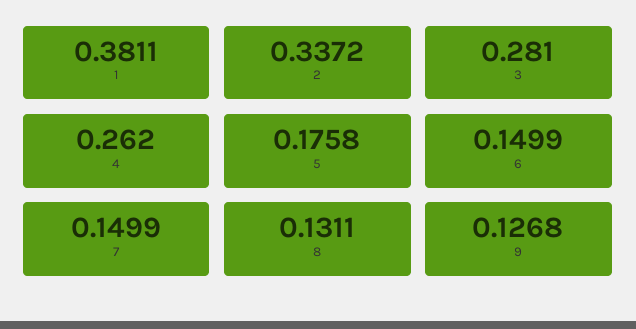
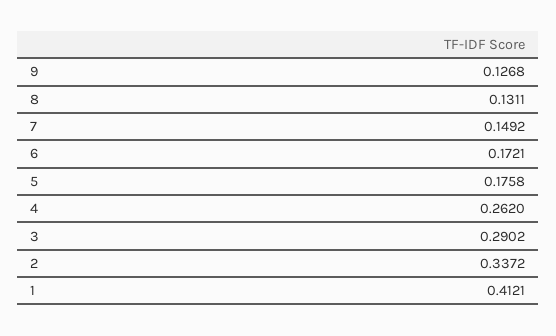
  {
-   "1": 0.3811,
+   "1": 0.4121,
    "2": 0.3372,
-   "3": 0.281,
+   "3": 0.2902,
    "4": 0.262,
    "5": 0.1758,
-   "6": 0.1499,
+   "6": 0.1721,
-   "7": 0.1499,
+   "7": 0.1492,
    "8": 0.1311,
    "9": 0.1268
  }

